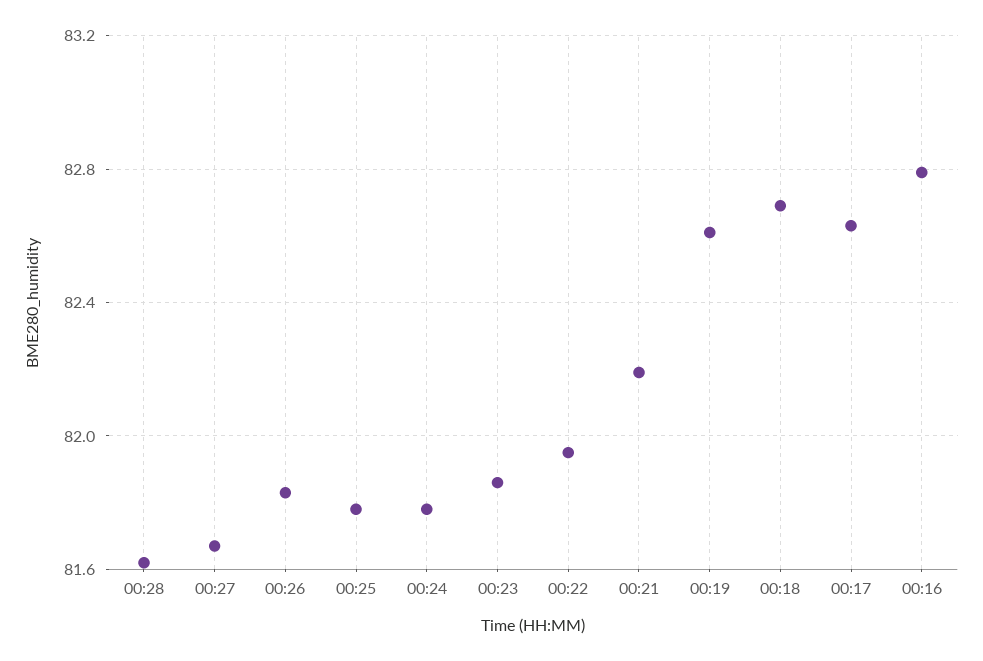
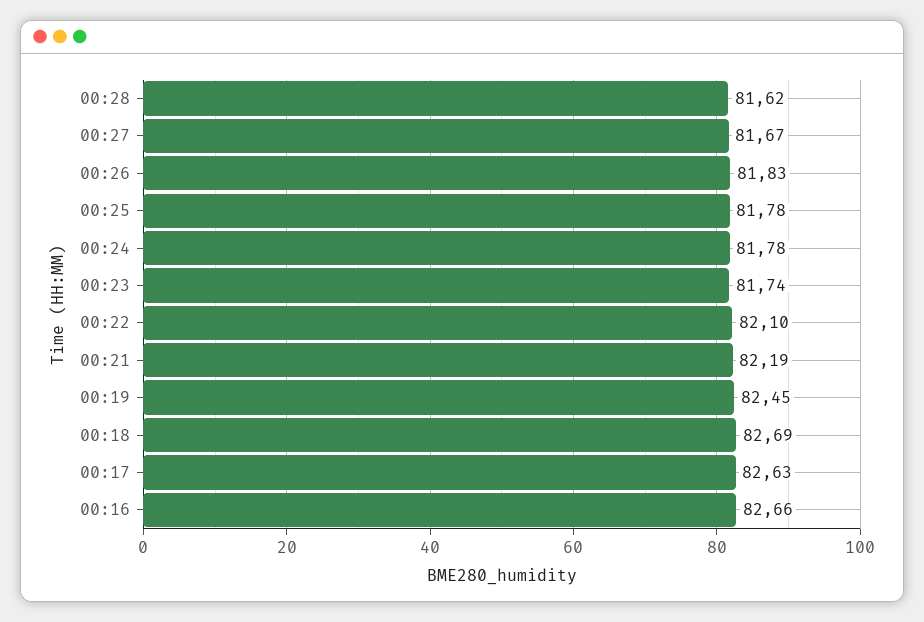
  {
    "00:28": 81.62,
    "00:27": 81.67,
    "00:26": 81.83,
    "00:25": 81.78,
    "00:24": 81.78,
-   "00:23": 81.85,
+   "00:23": 81.74,
-   "00:22": 81.95,
+   "00:22": 82.1,
    "00:21": 82.19,
-   "00:19": 82.6,
+   "00:19": 82.45,
    "00:18": 82.69,
    "00:17": 82.63,
-   "00:16": 82.8
+   "00:16": 82.66
  }

